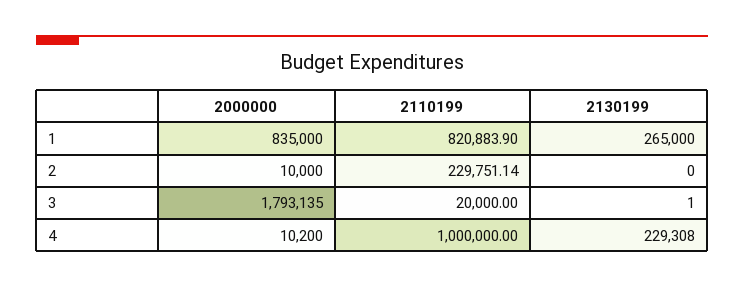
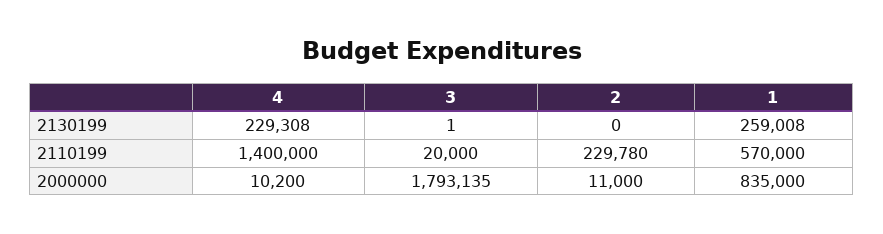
  {
    "2000000": {
      "1": 835000,
-     "2": 10000,
+     "2": 11000,
      "3": 1793135,
      "4": 10200
    },
    "2110199": {
-     "1": 820883.9,
+     "1": 570000,
-     "2": 229751.14,
+     "2": 229780,
      "3": 20000,
-     "4": 1000000
+     "4": 1400000
    },
    "2130199": {
-     "1": 265000,
+     "1": 259008,
      "2": 0,
      "3": 1,
      "4": 229308
    }
  }

